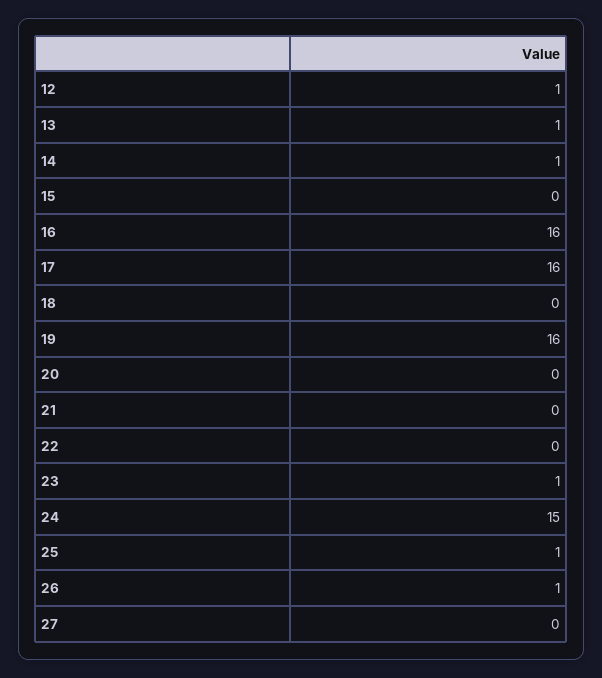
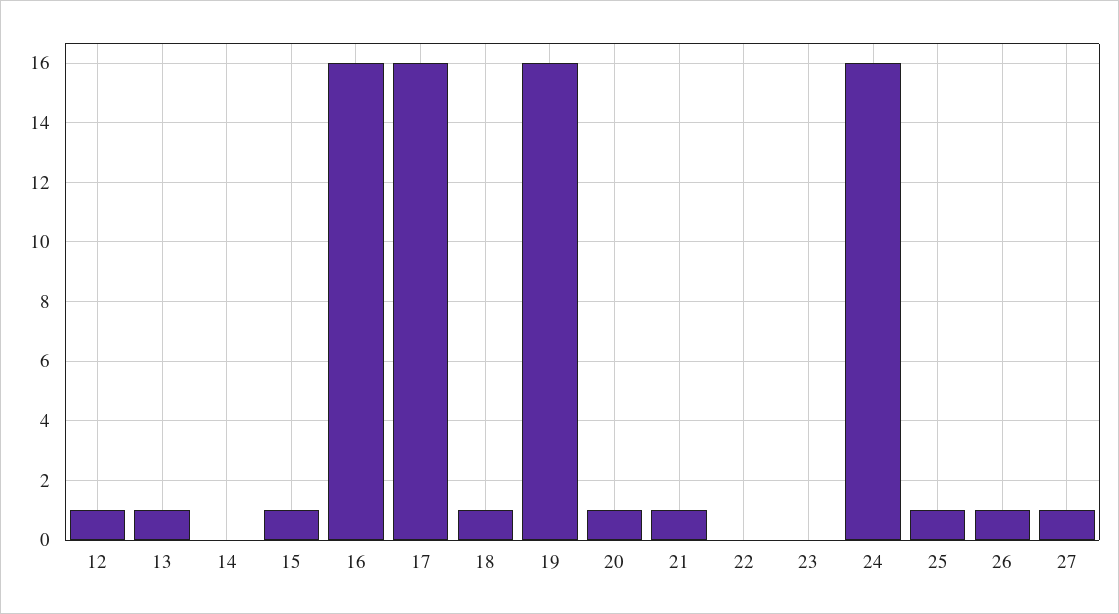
  {
    "12": 1,
    "13": 1,
-   "14": 1,
+   "14": 0,
-   "15": 0,
+   "15": 1,
    "16": 16,
    "17": 16,
-   "18": 0,
+   "18": 1,
    "19": 16,
-   "20": 0,
+   "20": 1,
-   "21": 0,
+   "21": 1,
    "22": 0,
-   "23": 1,
+   "23": 0,
-   "24": 15,
+   "24": 16,
    "25": 1,
    "26": 1,
-   "27": 0
+   "27": 1
  }

